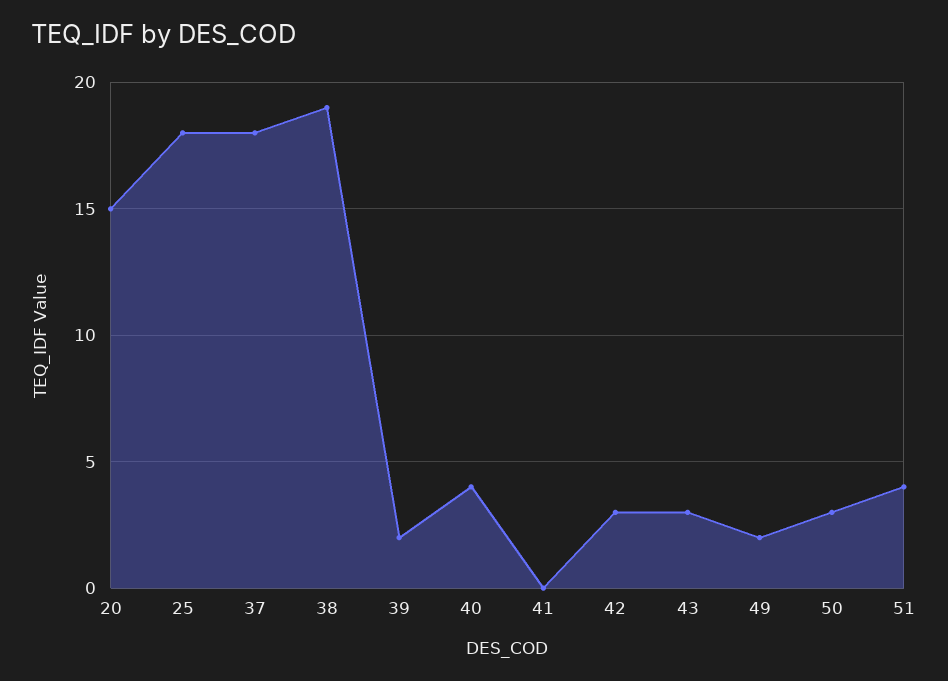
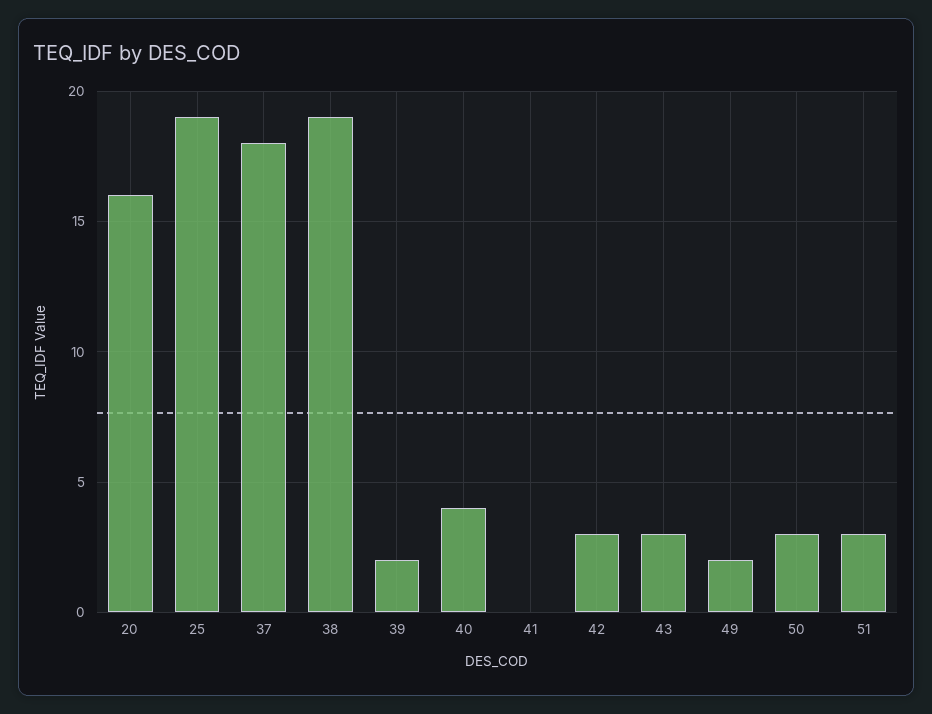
  {
-   "20": 15,
+   "20": 16,
-   "25": 18,
+   "25": 19,
    "37": 18,
    "38": 19,
    "39": 2,
    "40": 4,
    "41": 0,
    "42": 3,
    "43": 3,
    "49": 2,
    "50": 3,
-   "51": 4
+   "51": 3
  }

